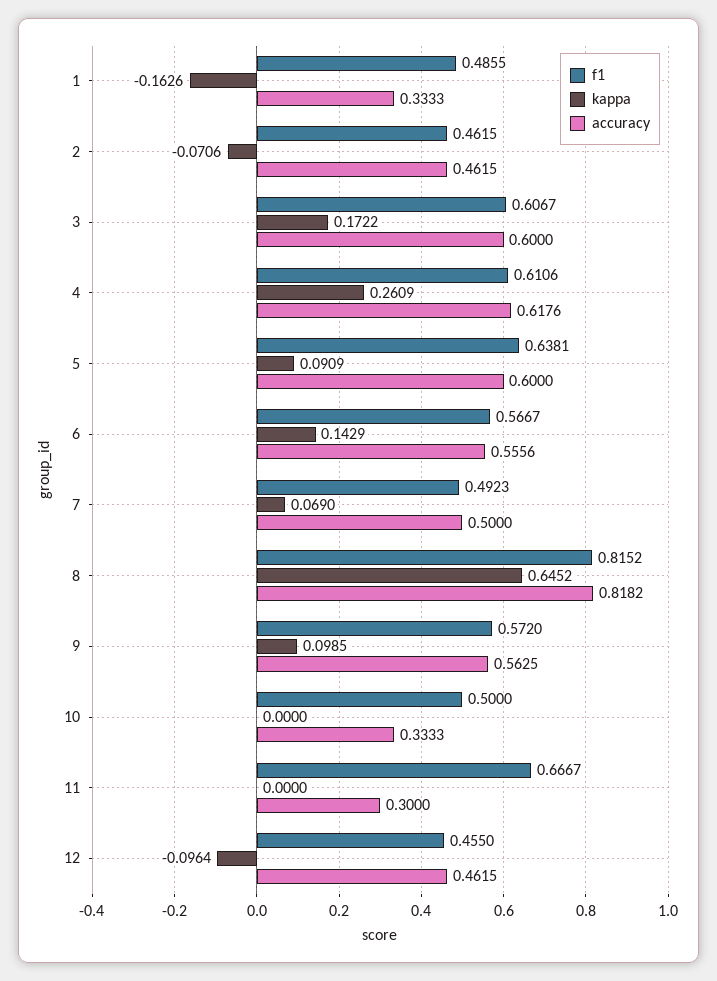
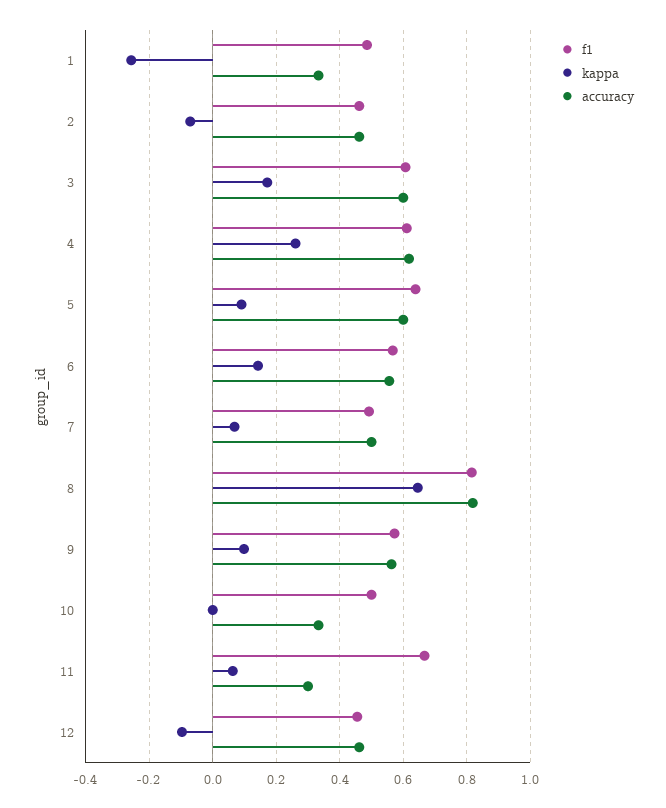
  {
    "f1": {
      "1": 0.4855,
      "2": 0.4615,
      "3": 0.6067,
      "4": 0.6106,
      "5": 0.6381,
      "6": 0.5667,
      "7": 0.4923,
      "8": 0.8152,
      "9": 0.572,
      "10": 0.5,
      "11": 0.6667,
      "12": 0.455
    },
    "kappa": {
-     "1": -0.1626,
+     "1": -0.26,
      "2": -0.0706,
      "3": 0.1722,
      "4": 0.2609,
      "5": 0.0909,
      "6": 0.1429,
      "7": 0.069,
      "8": 0.6452,
      "9": 0.0985,
      "10": 0,
-     "11": 0,
+     "11": 0.06,
      "12": -0.0964
    },
    "accuracy": {
      "1": 0.3333,
      "2": 0.4615,
      "3": 0.6,
      "4": 0.6176,
      "5": 0.6,
      "6": 0.5556,
      "7": 0.5,
      "8": 0.8182,
      "9": 0.5625,
      "10": 0.3333,
      "11": 0.3,
      "12": 0.4615
    }
  }

